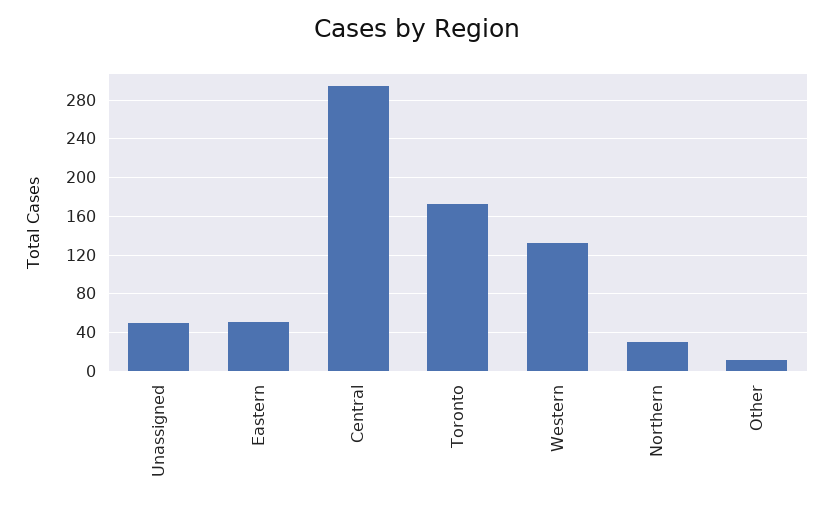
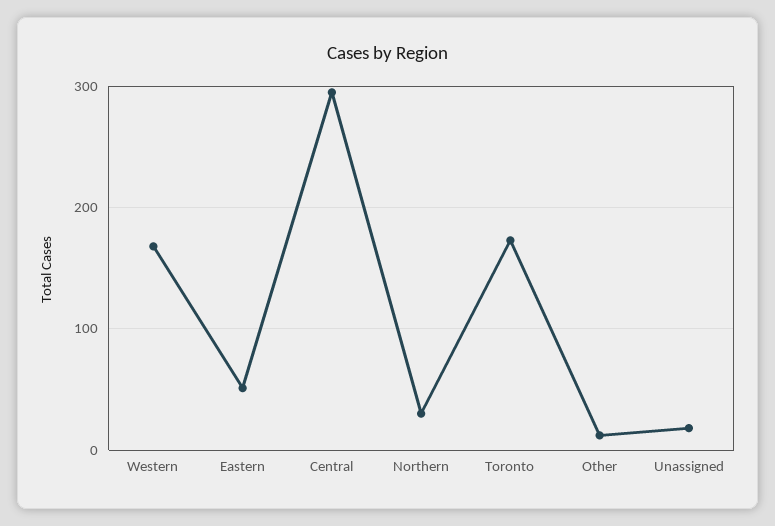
  {
-   "Unassigned": 50,
+   "Unassigned": 20,
    "Eastern": 50,
    "Central": 300,
    "Toronto": 170,
-   "Western": 130,
+   "Western": 170,
    "Northern": 30,
    "Other": 10
  }

